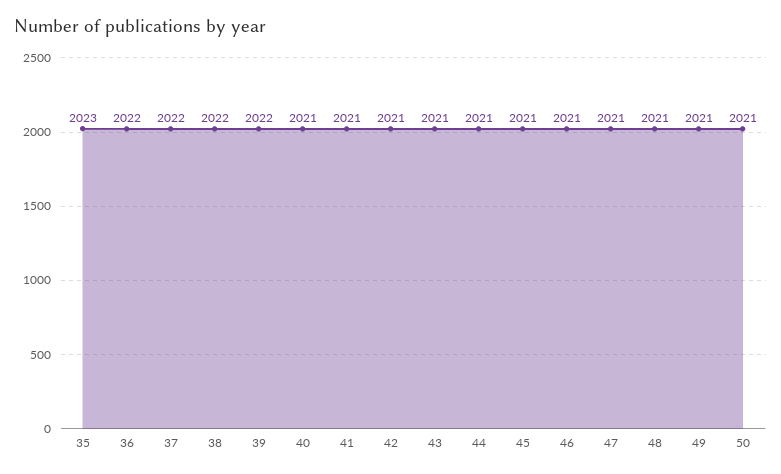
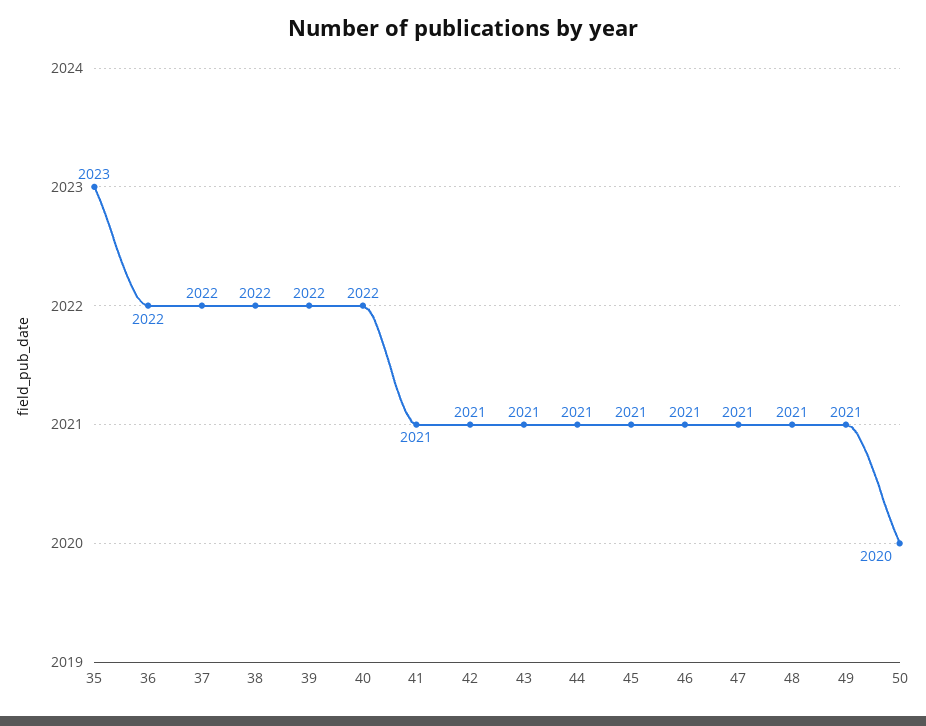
  {
    "35": 2023,
    "36": 2022,
    "37": 2022,
    "38": 2022,
    "39": 2022,
-   "40": 2021,
+   "40": 2022,
    "41": 2021,
    "42": 2021,
    "43": 2021,
    "44": 2021,
    "45": 2021,
    "46": 2021,
    "47": 2021,
    "48": 2021,
    "49": 2021,
-   "50": 2021
+   "50": 2020
  }

